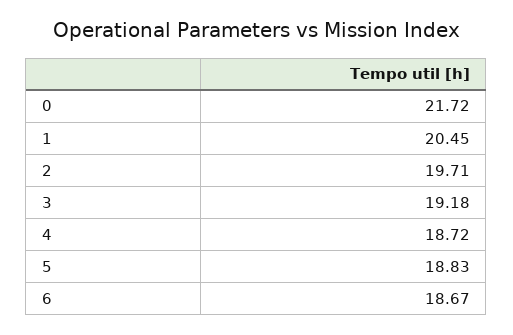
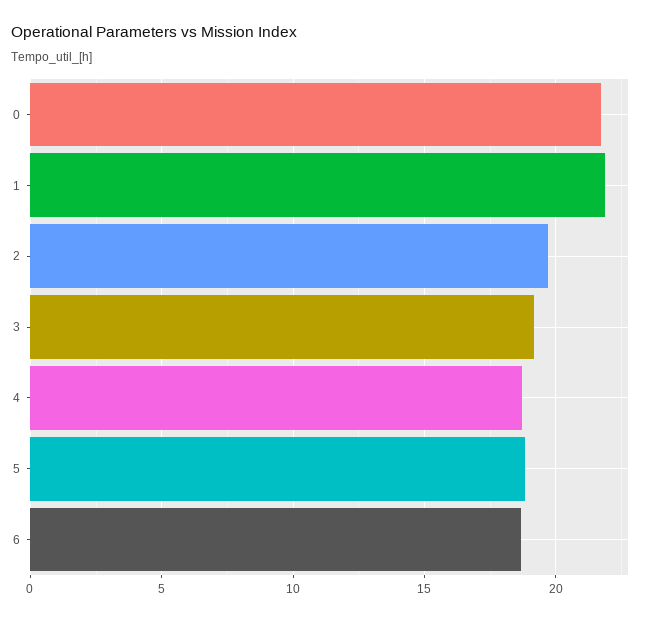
  {
    "0": 21.72,
-   "1": 20.45,
+   "1": 22,
    "2": 19.71,
    "3": 19.18,
    "4": 18.72,
    "5": 18.83,
    "6": 18.67
  }

